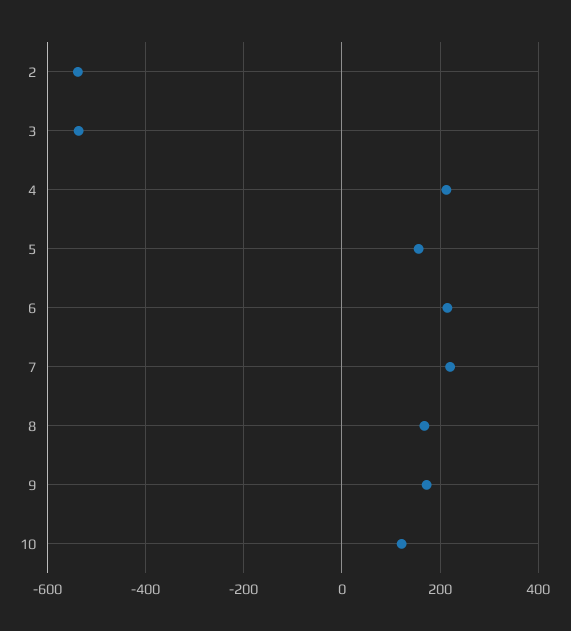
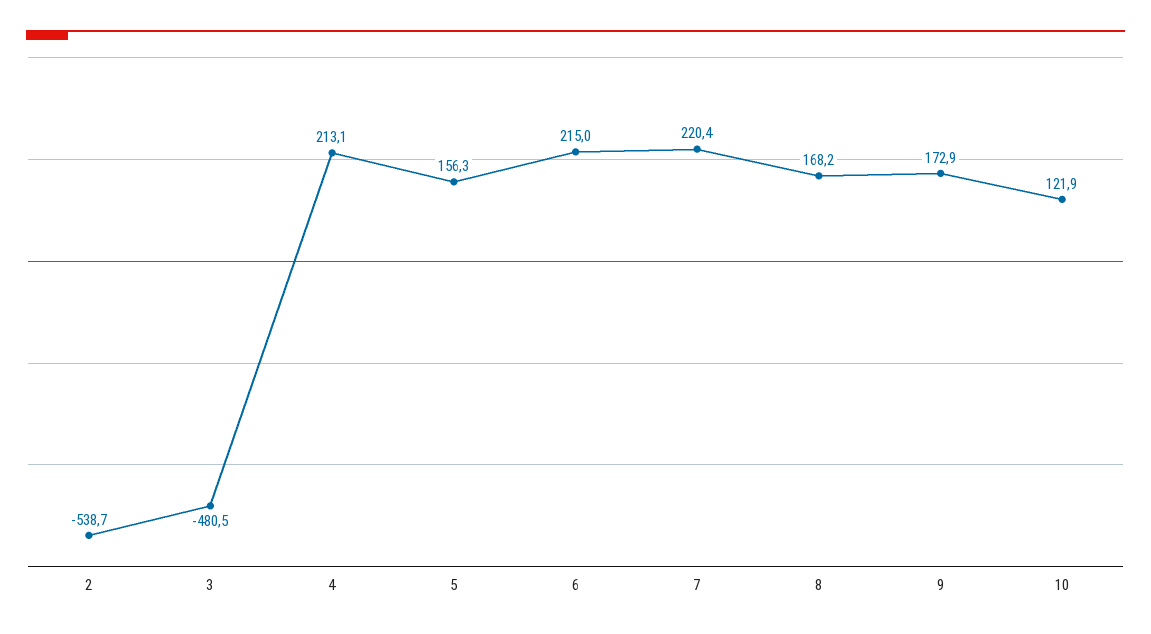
  {
    "2": -538.7,
-   "3": -540,
+   "3": -480.5,
    "4": 213.1,
    "5": 156.3,
    "6": 215,
    "7": 220.4,
    "8": 168.2,
    "9": 172.9,
    "10": 121.9
  }

